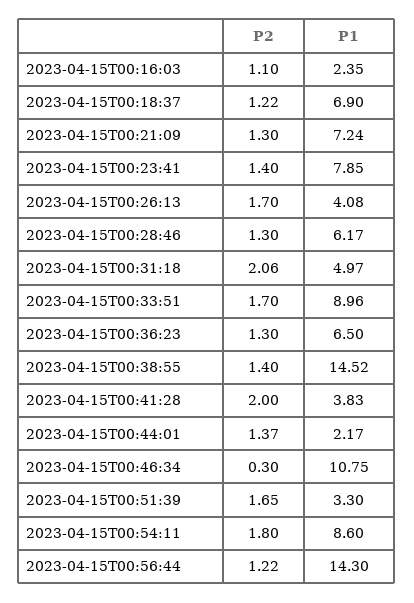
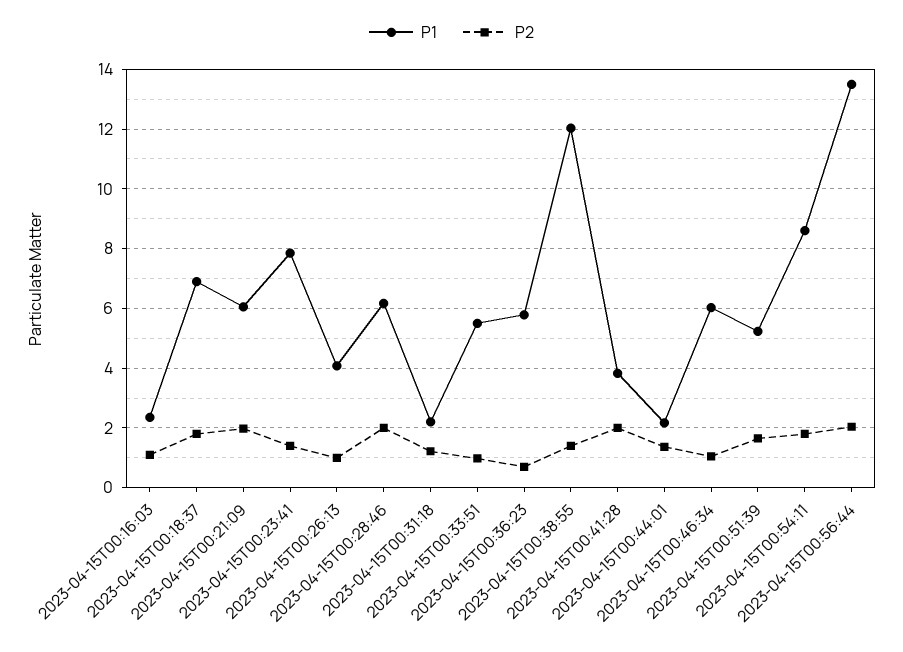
  {
    "P2": {
      "2023-04-15T00:16:03": 1.1,
-     "2023-04-15T00:18:37": 1.22,
+     "2023-04-15T00:18:37": 1.75,
-     "2023-04-15T00:21:09": 1.3,
+     "2023-04-15T00:21:09": 2,
      "2023-04-15T00:23:41": 1.4,
-     "2023-04-15T00:26:13": 1.7,
+     "2023-04-15T00:26:13": 1,
-     "2023-04-15T00:28:46": 1.3,
+     "2023-04-15T00:28:46": 2,
-     "2023-04-15T00:31:18": 2.06,
+     "2023-04-15T00:31:18": 1.25,
-     "2023-04-15T00:33:51": 1.7,
+     "2023-04-15T00:33:51": 1,
-     "2023-04-15T00:36:23": 1.3,
+     "2023-04-15T00:36:23": 0.75,
      "2023-04-15T00:38:55": 1.4,
      "2023-04-15T00:41:28": 2,
      "2023-04-15T00:44:01": 1.37,
-     "2023-04-15T00:46:34": 0.3,
+     "2023-04-15T00:46:34": 1,
      "2023-04-15T00:51:39": 1.65,
      "2023-04-15T00:54:11": 1.8,
-     "2023-04-15T00:56:44": 1.22
+     "2023-04-15T00:56:44": 2
    },
    "P1": {
      "2023-04-15T00:16:03": 2.35,
      "2023-04-15T00:18:37": 6.9,
-     "2023-04-15T00:21:09": 7.24,
+     "2023-04-15T00:21:09": 6,
      "2023-04-15T00:23:41": 7.85,
      "2023-04-15T00:26:13": 4.08,
      "2023-04-15T00:28:46": 6.17,
-     "2023-04-15T00:31:18": 4.97,
+     "2023-04-15T00:31:18": 2.25,
-     "2023-04-15T00:33:51": 8.96,
+     "2023-04-15T00:33:51": 5.5,
-     "2023-04-15T00:36:23": 6.5,
+     "2023-04-15T00:36:23": 5.75,
-     "2023-04-15T00:38:55": 14.52,
+     "2023-04-15T00:38:55": 12,
      "2023-04-15T00:41:28": 3.83,
      "2023-04-15T00:44:01": 2.17,
-     "2023-04-15T00:46:34": 10.75,
+     "2023-04-15T00:46:34": 6,
-     "2023-04-15T00:51:39": 3.3,
+     "2023-04-15T00:51:39": 5.25,
      "2023-04-15T00:54:11": 8.6,
-     "2023-04-15T00:56:44": 14.3
+     "2023-04-15T00:56:44": 13.5
    }
  }

